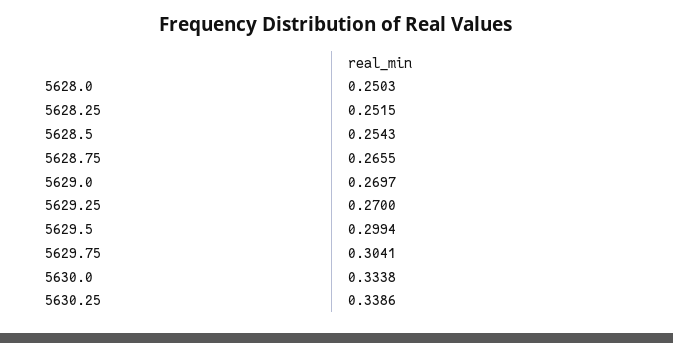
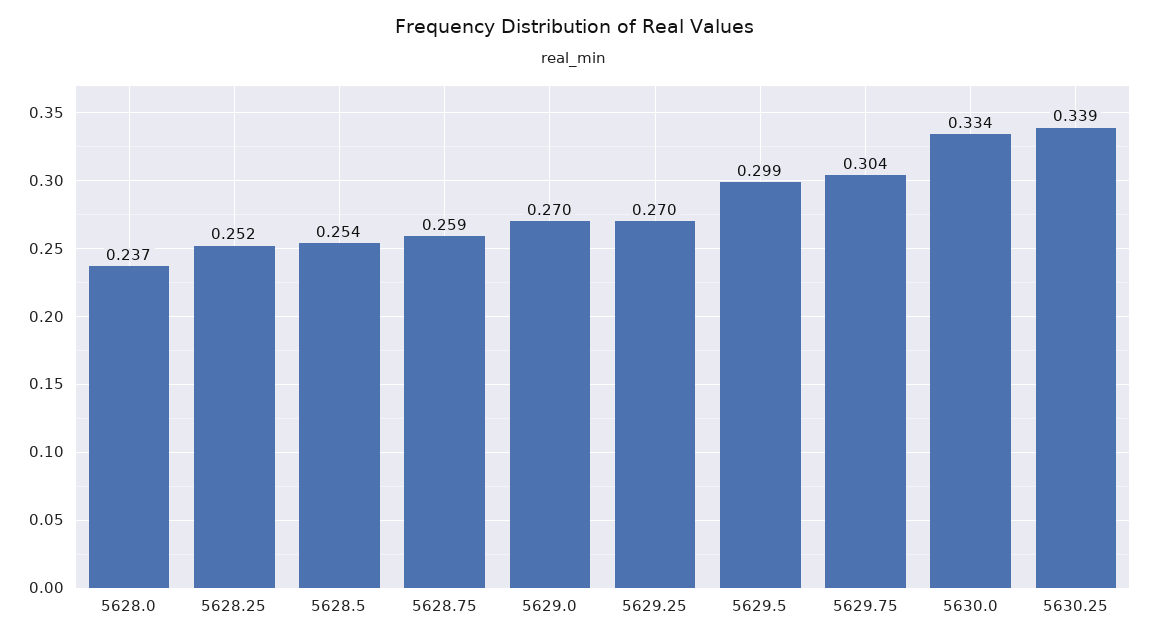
  {
-   "5628.0": 0.2503,
+   "5628.0": 0.237,
    "5628.25": 0.2515,
    "5628.5": 0.2543,
-   "5628.75": 0.2655,
+   "5628.75": 0.259,
    "5629.0": 0.2697,
    "5629.25": 0.27,
    "5629.5": 0.2994,
    "5629.75": 0.3041,
    "5630.0": 0.3338,
    "5630.25": 0.3386
  }

